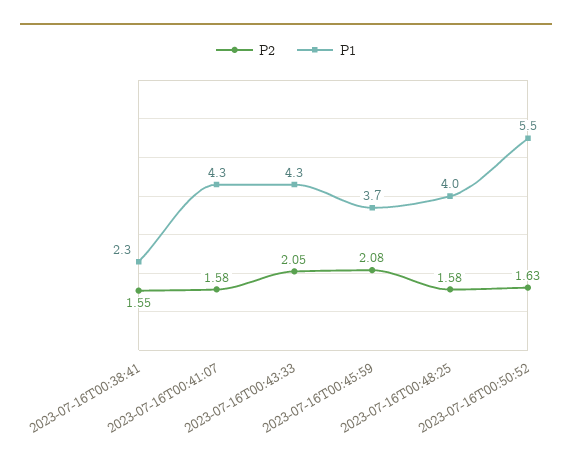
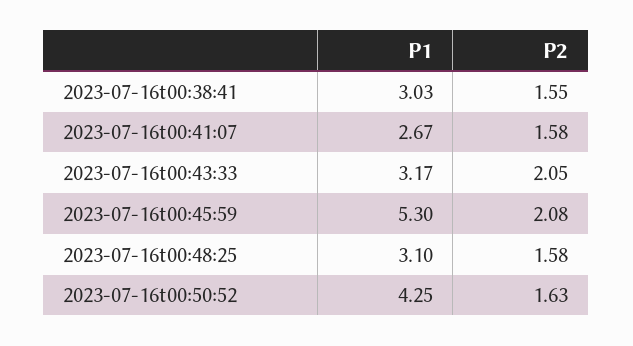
  {
    "P2": {
      "2023-07-16T00:38:41": 1.55,
      "2023-07-16T00:41:07": 1.58,
      "2023-07-16T00:43:33": 2.05,
      "2023-07-16T00:45:59": 2.08,
      "2023-07-16T00:48:25": 1.58,
      "2023-07-16T00:50:52": 1.63
    },
    "P1": {
-     "2023-07-16T00:38:41": 2.3,
+     "2023-07-16T00:38:41": 3.03,
-     "2023-07-16T00:41:07": 4.3,
+     "2023-07-16T00:41:07": 2.67,
-     "2023-07-16T00:43:33": 4.3,
+     "2023-07-16T00:43:33": 3.17,
-     "2023-07-16T00:45:59": 3.7,
+     "2023-07-16T00:45:59": 5.3,
-     "2023-07-16T00:48:25": 4,
+     "2023-07-16T00:48:25": 3.1,
-     "2023-07-16T00:50:52": 5.5
+     "2023-07-16T00:50:52": 4.25
    }
  }

